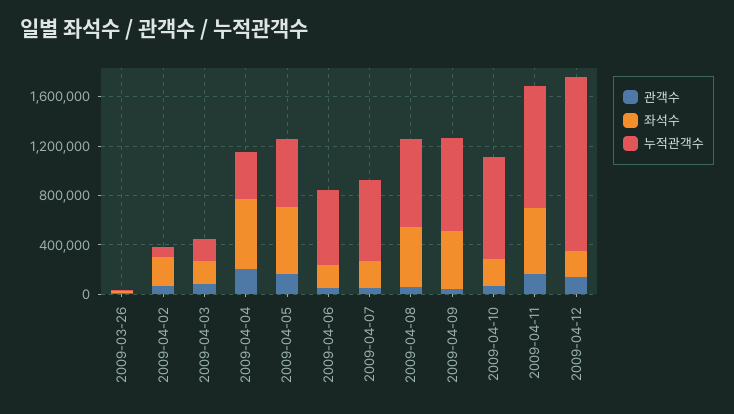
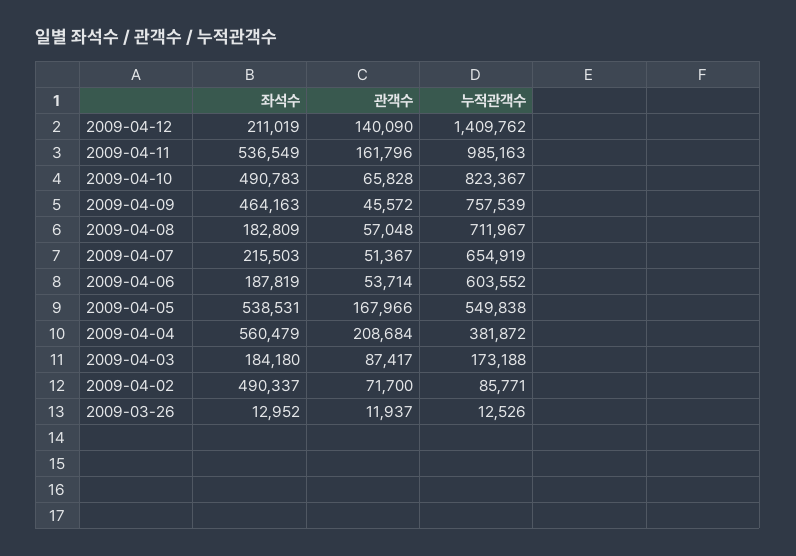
  {
    "관객수": {
      "2009-03-26": 11937,
      "2009-04-02": 71700,
      "2009-04-03": 87417,
      "2009-04-04": 208684,
      "2009-04-05": 167966,
      "2009-04-06": 53714,
      "2009-04-07": 51367,
      "2009-04-08": 57048,
      "2009-04-09": 45572,
      "2009-04-10": 65828,
      "2009-04-11": 161796,
      "2009-04-12": 140090
    },
    "좌석수": {
      "2009-03-26": 12952,
-     "2009-04-02": 200000,
+     "2009-04-02": 490337,
      "2009-04-03": 184180,
      "2009-04-04": 560479,
      "2009-04-05": 538531,
      "2009-04-06": 187819,
      "2009-04-07": 215503,
-     "2009-04-08": 500000,
+     "2009-04-08": 182809,
      "2009-04-09": 464163,
-     "2009-04-10": 200000,
+     "2009-04-10": 490783,
      "2009-04-11": 536549,
      "2009-04-12": 211019
    },
    "누적관객수": {
      "2009-03-26": 12526,
      "2009-04-02": 85771,
      "2009-04-03": 173188,
      "2009-04-04": 381872,
      "2009-04-05": 549838,
      "2009-04-06": 603552,
      "2009-04-07": 654919,
      "2009-04-08": 711967,
      "2009-04-09": 757539,
      "2009-04-10": 823367,
      "2009-04-11": 985163,
      "2009-04-12": 1409762
    }
  }

